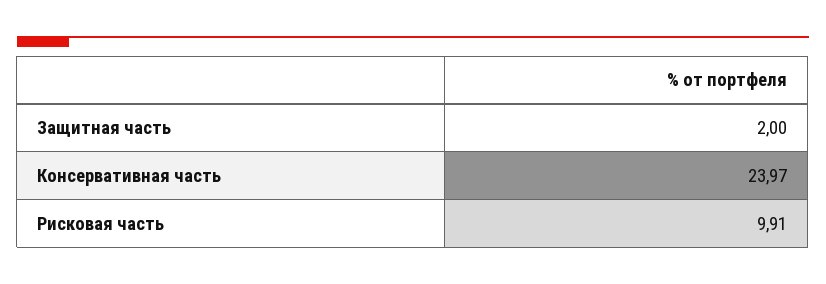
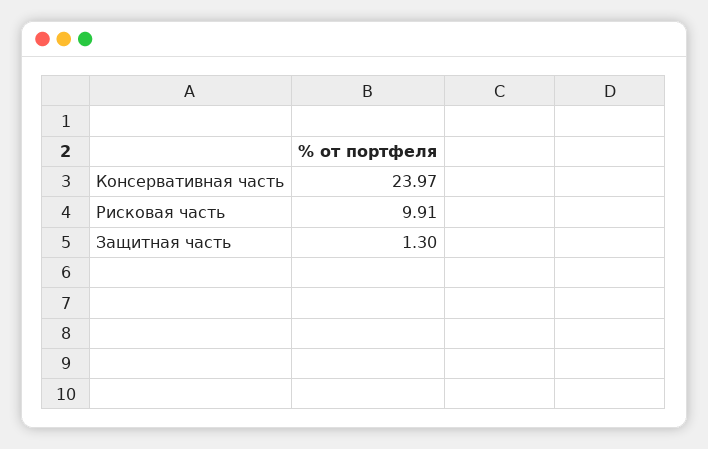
  {
-   "Защитная часть": 2,
+   "Защитная часть": 1.3,
    "Консервативная часть": 23.97,
    "Рисковая часть": 9.91
  }

